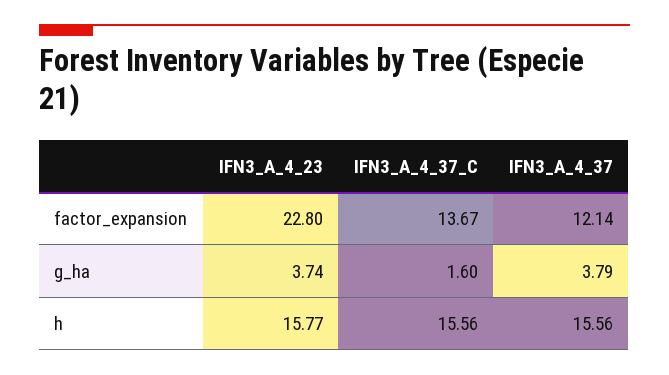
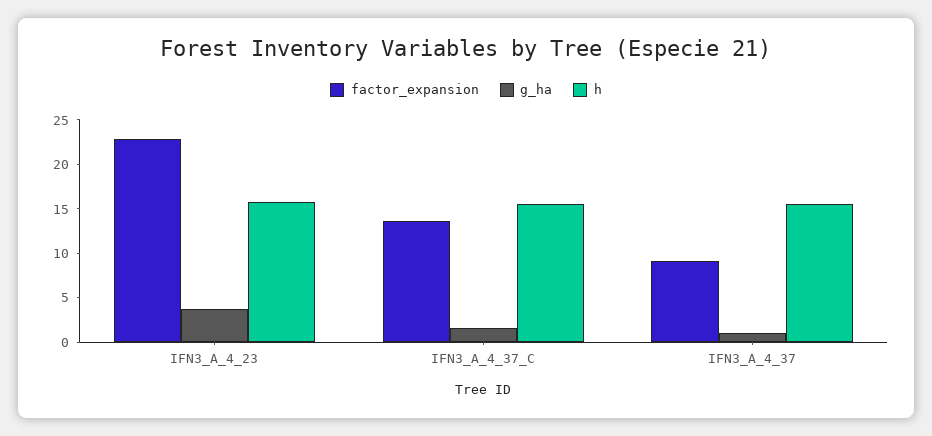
  {
    "factor_expansion": {
      "IFN3_A_4_23": 22.8,
      "IFN3_A_4_37_C": 13.67,
-     "IFN3_A_4_37": 12.14
+     "IFN3_A_4_37": 9
    },
    "g_ha": {
      "IFN3_A_4_23": 3.74,
      "IFN3_A_4_37_C": 1.6,
-     "IFN3_A_4_37": 3.79
+     "IFN3_A_4_37": 1
    },
    "h": {
      "IFN3_A_4_23": 15.77,
      "IFN3_A_4_37_C": 15.56,
      "IFN3_A_4_37": 15.56
    }
  }

